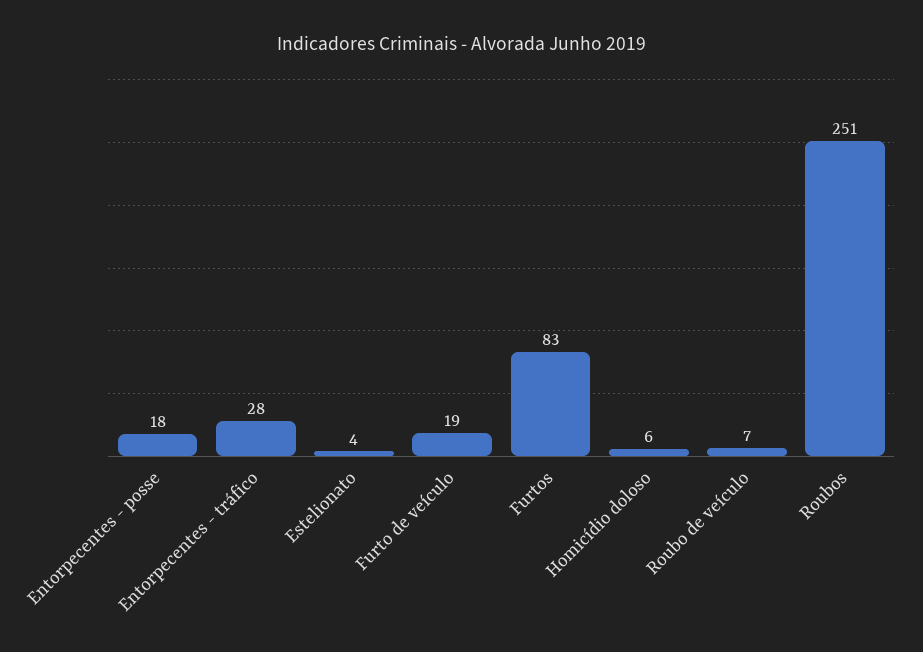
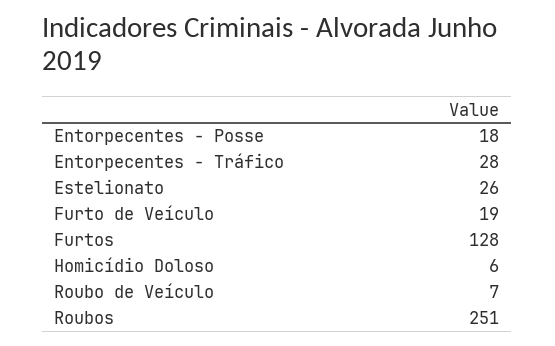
  {
    "Entorpecentes - posse": 18,
    "Entorpecentes - tráfico": 28,
-   "Estelionato": 4,
+   "Estelionato": 26,
    "Furto de veículo": 19,
-   "Furtos": 83,
+   "Furtos": 128,
    "Homicídio doloso": 6,
    "Roubo de veículo": 7,
    "Roubos": 251
  }

